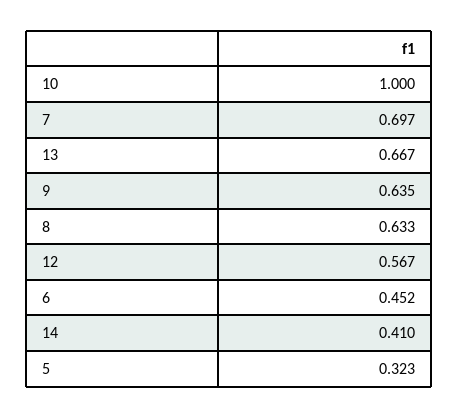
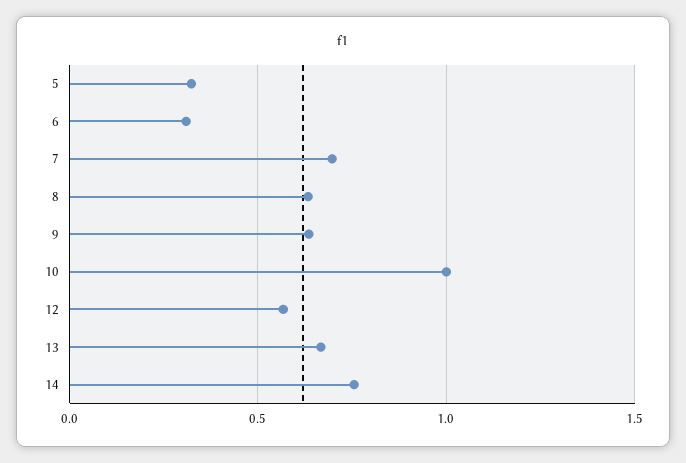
  {
    "10": 1,
    "7": 0.697,
    "13": 0.667,
    "9": 0.635,
    "8": 0.633,
    "12": 0.567,
-   "6": 0.452,
+   "6": 0.3,
-   "14": 0.41,
+   "14": 0.75,
    "5": 0.323
  }

